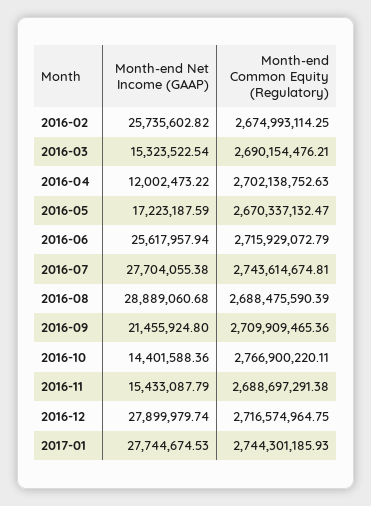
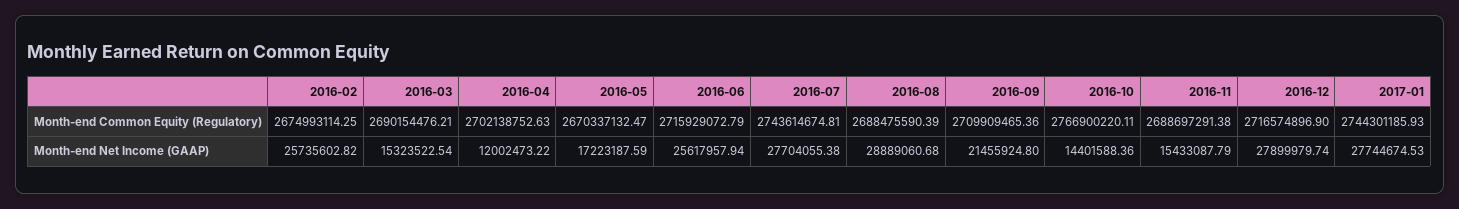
  {
    "Month-end Net Income (GAAP)": {
      "2016-02": 25735602.82,
      "2016-03": 15323522.54,
      "2016-04": 12002473.22,
      "2016-05": 17223187.59,
      "2016-06": 25617957.94,
      "2016-07": 27704055.38,
      "2016-08": 28889060.68,
      "2016-09": 21455924.8,
      "2016-10": 14401588.36,
      "2016-11": 15433087.79,
      "2016-12": 27899979.74,
      "2017-01": 27744674.53
    },
    "Month-end Common Equity (Regulatory)": {
      "2016-02": 2674993114.25,
      "2016-03": 2690154476.21,
      "2016-04": 2702138752.63,
      "2016-05": 2670337132.47,
      "2016-06": 2715929072.79,
      "2016-07": 2743614674.81,
      "2016-08": 2688475590.39,
      "2016-09": 2709909465.36,
      "2016-10": 2766900220.11,
      "2016-11": 2688697291.38,
-     "2016-12": 2716574964.75,
+     "2016-12": 2716574896.9,
      "2017-01": 2744301185.93
    }
  }

